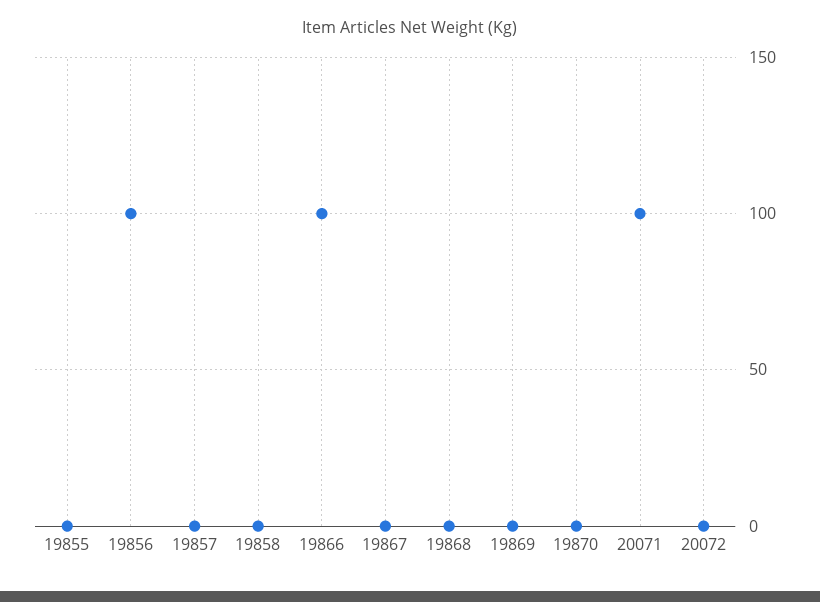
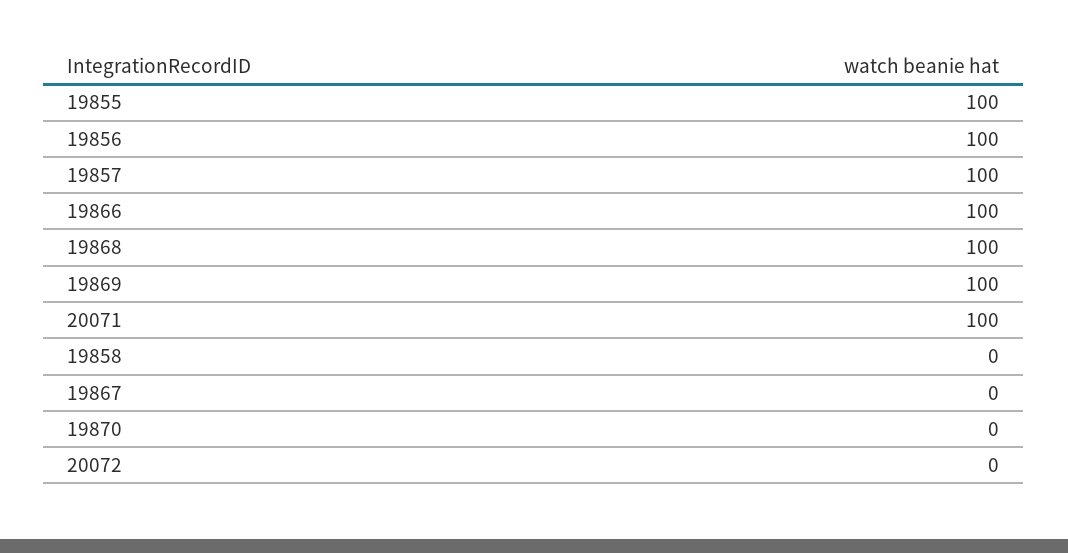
  {
-   "19855": 0,
+   "19855": 100,
    "19856": 100,
-   "19857": 0,
+   "19857": 100,
    "19858": 0,
    "19866": 100,
    "19867": 0,
-   "19868": 0,
+   "19868": 100,
-   "19869": 0,
+   "19869": 100,
    "19870": 0,
    "20071": 100,
    "20072": 0
  }

